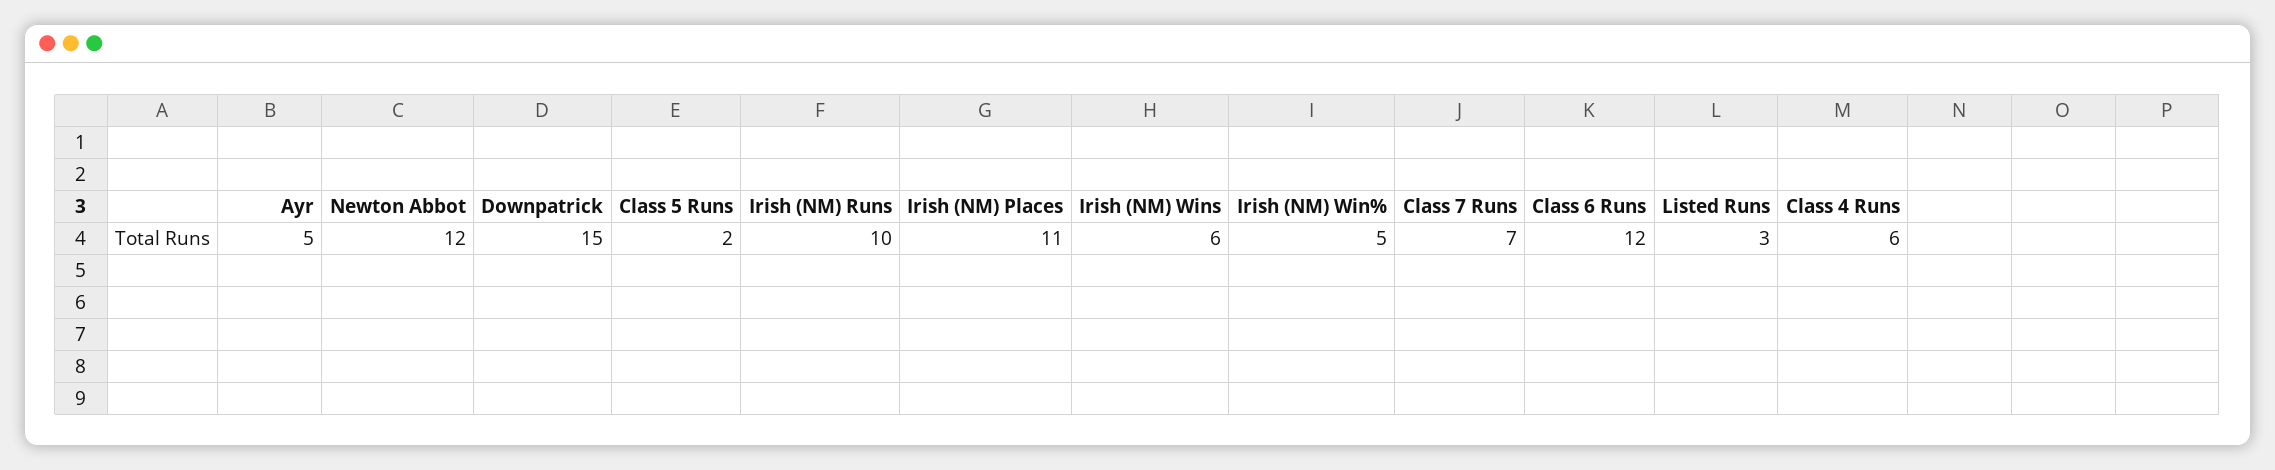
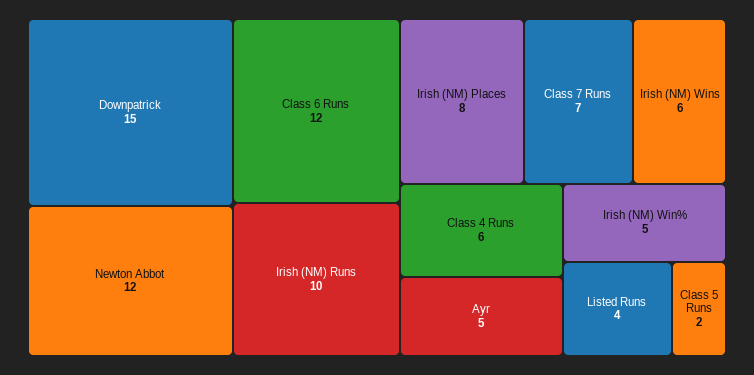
  {
    "Ayr": 5,
    "Newton Abbot": 12,
    "Downpatrick": 15,
    "Class 5 Runs": 2,
    "Irish (NM) Runs": 10,
-   "Irish (NM) Places": 11,
+   "Irish (NM) Places": 8,
    "Irish (NM) Wins": 6,
    "Irish (NM) Win%": 5,
    "Class 7 Runs": 7,
    "Class 6 Runs": 12,
-   "Listed Runs": 3,
+   "Listed Runs": 4,
    "Class 4 Runs": 6
  }

